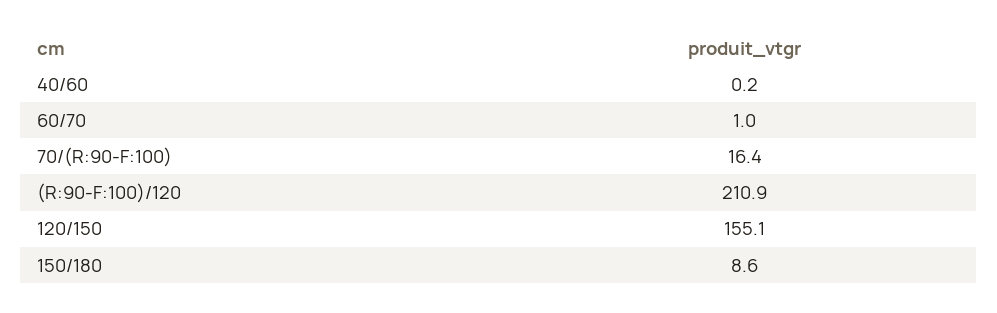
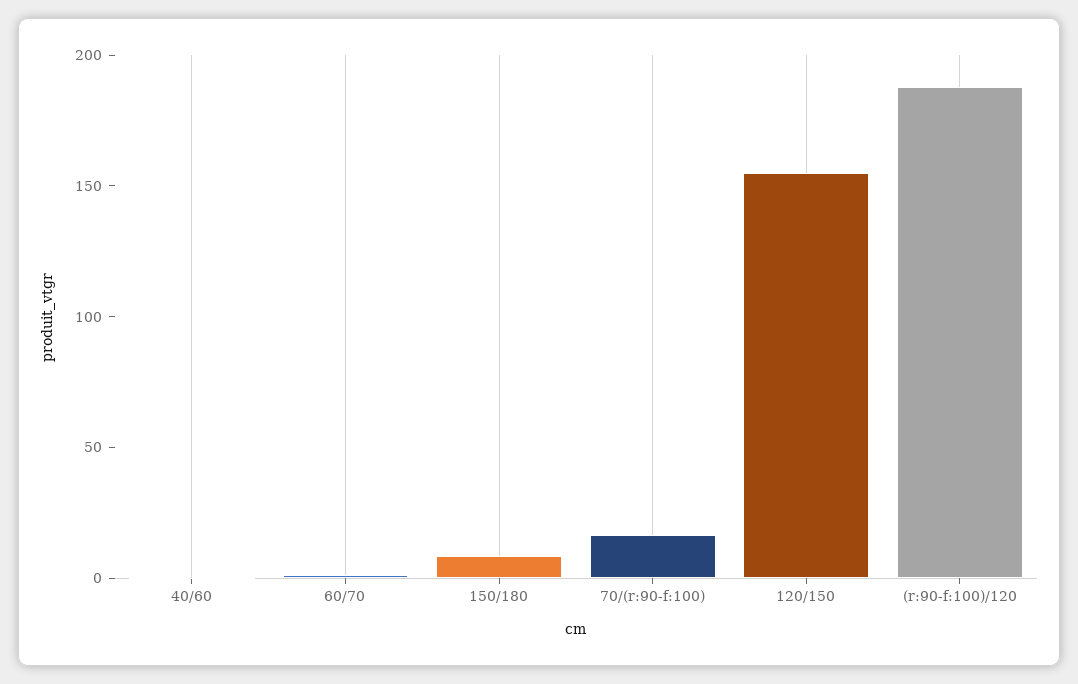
  {
    "40/60": 0.2,
    "60/70": 1,
    "70/(R:90-F:100)": 16.4,
-   "(R:90-F:100)/120": 210.9,
+   "(R:90-F:100)/120": 190,
    "120/150": 155.1,
    "150/180": 8.6
  }

